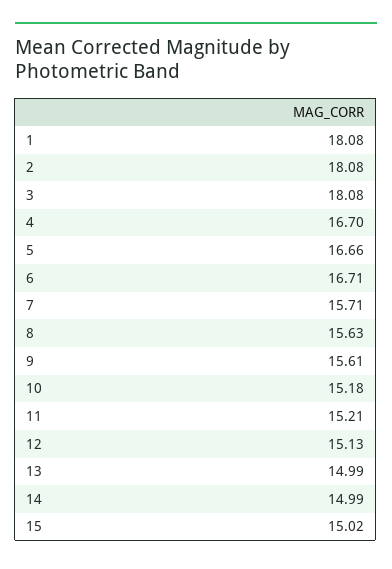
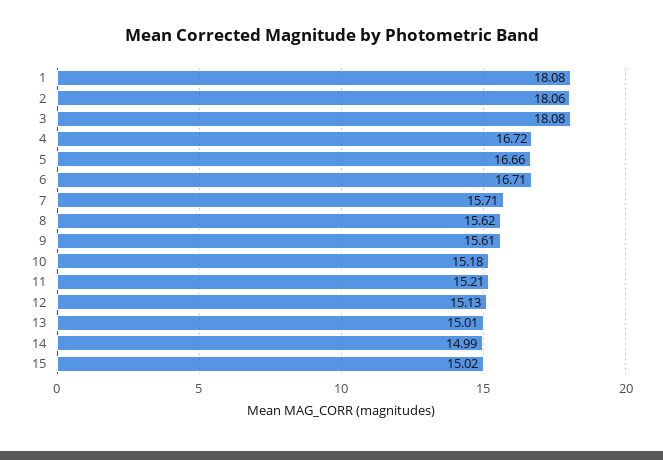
  {
    "1": 18.08,
-   "2": 18.08,
+   "2": 18.06,
    "3": 18.08,
-   "4": 16.7,
+   "4": 16.72,
    "5": 16.66,
    "6": 16.71,
    "7": 15.71,
-   "8": 15.63,
+   "8": 15.62,
    "9": 15.61,
    "10": 15.18,
    "11": 15.21,
    "12": 15.13,
-   "13": 14.99,
+   "13": 15.01,
    "14": 14.99,
    "15": 15.02
  }

